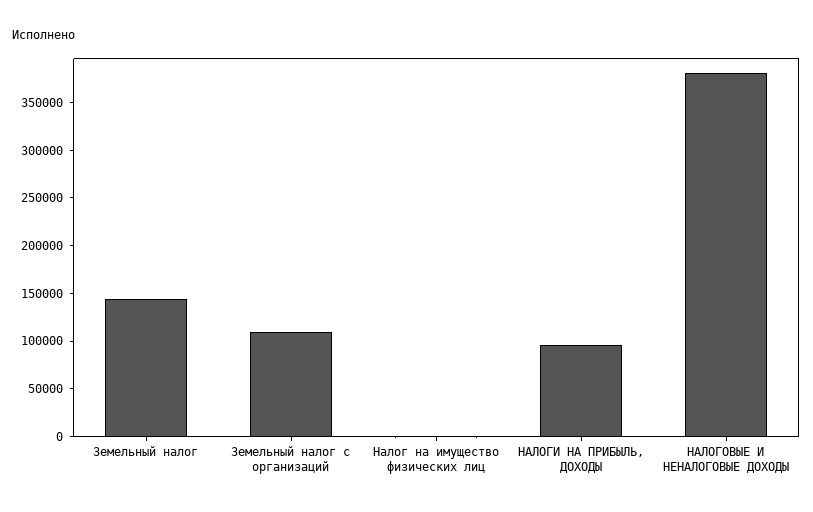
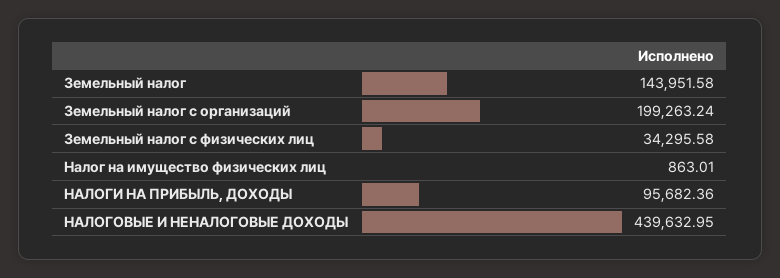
  {
    "Земельный налог": 143951.58,
-   "Земельный налог с организаций": 110000,
+   "Земельный налог с организаций": 199263.24,
    "Налог на имущество физических лиц": 863.01,
    "НАЛОГИ НА ПРИБЫЛЬ, ДОХОДЫ": 95682.36,
-   "НАЛОГОВЫЕ И НЕНАЛОГОВЫЕ ДОХОДЫ": 380000
+   "НАЛОГОВЫЕ И НЕНАЛОГОВЫЕ ДОХОДЫ": 439632.95,
+   "Земельный налог с физических лиц": 34295.58
  }

